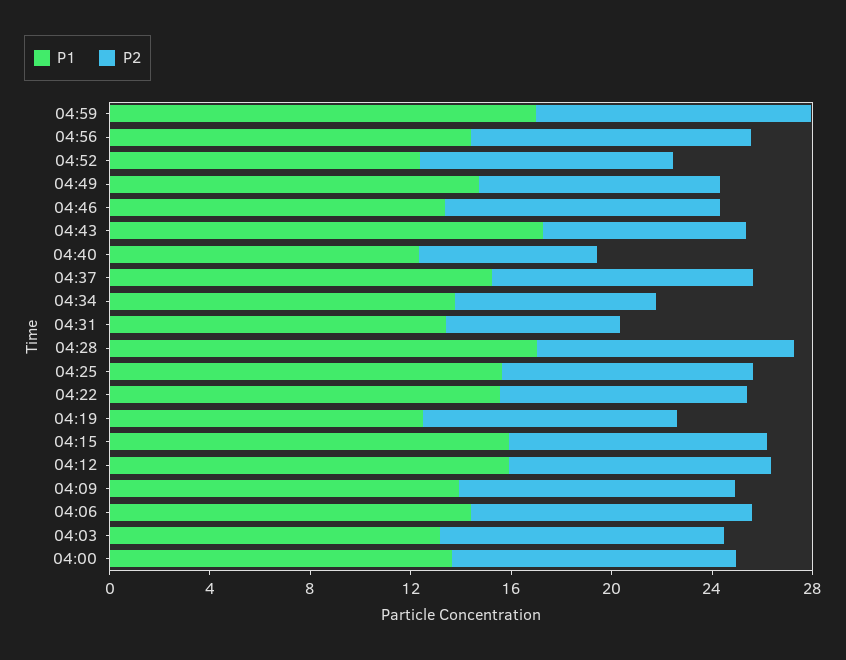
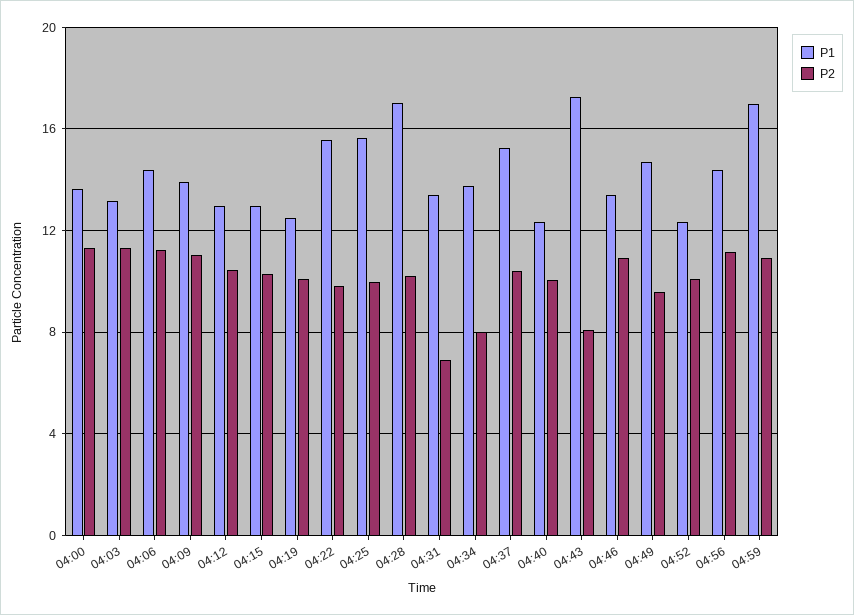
  {
    "P1": {
      "04:59": 17,
      "04:56": 14.5,
      "04:52": 12.5,
      "04:49": 14.5,
      "04:46": 13.5,
      "04:43": 17.5,
      "04:40": 12.5,
      "04:37": 15,
      "04:34": 14,
      "04:31": 13.5,
      "04:28": 17,
      "04:25": 15.5,
      "04:22": 15.5,
      "04:19": 12.5,
-     "04:15": 16,
+     "04:15": 13,
-     "04:12": 16,
+     "04:12": 13,
      "04:09": 14,
      "04:06": 14.5,
      "04:03": 13,
      "04:00": 13.5
    },
    "P2": {
      "04:59": 11,
      "04:56": 11,
      "04:52": 10,
      "04:49": 9.5,
      "04:46": 11,
      "04:43": 8,
-     "04:40": 7,
+     "04:40": 10,
      "04:37": 10.5,
      "04:34": 8,
      "04:31": 7,
      "04:28": 10,
      "04:25": 10,
      "04:22": 10,
      "04:19": 10,
      "04:15": 10.5,
      "04:12": 10.5,
      "04:09": 11,
      "04:06": 11,
      "04:03": 11.5,
      "04:00": 11.5
    }
  }

